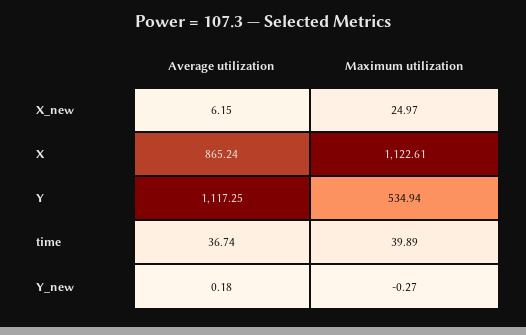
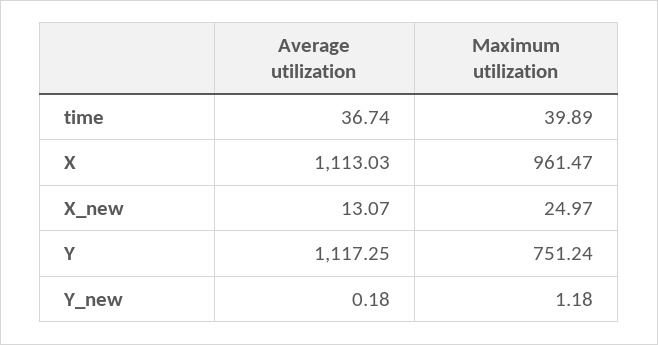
  {
    "Average utilization": {
-     "X_new": 6.15,
+     "X_new": 13.07,
-     "X": 865.24,
+     "X": 1113.03,
      "Y": 1117.25,
      "time": 36.74,
      "Y_new": 0.18
    },
    "Maximum utilization": {
      "X_new": 24.97,
-     "X": 1122.61,
+     "X": 961.47,
-     "Y": 534.94,
+     "Y": 751.24,
      "time": 39.89,
-     "Y_new": -0.27
+     "Y_new": 1.18
    }
  }

